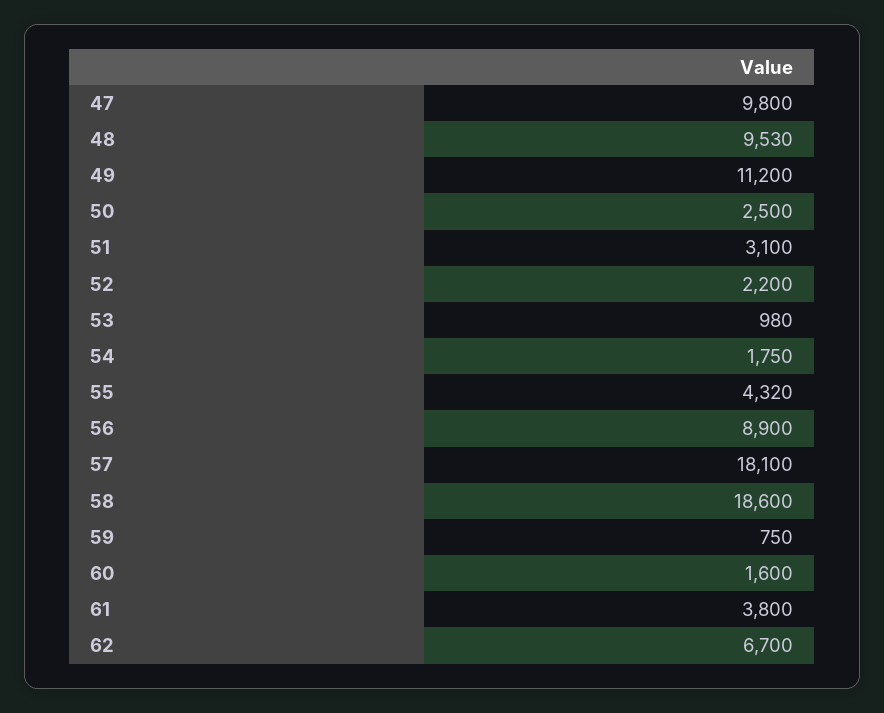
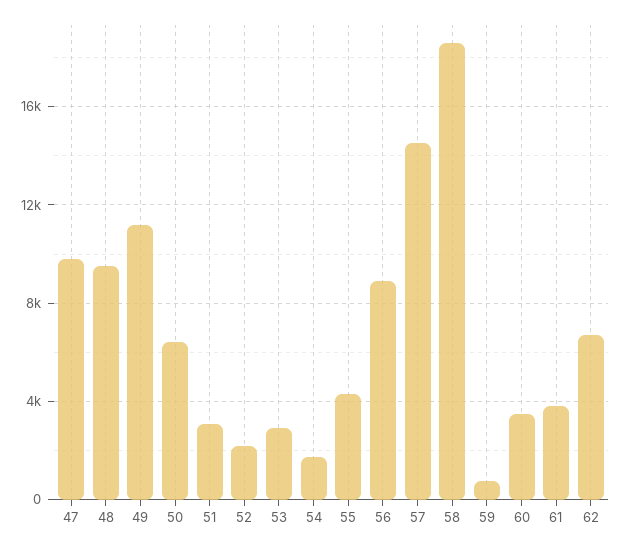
  {
    "47": 9800,
    "48": 9530,
    "49": 11200,
-   "50": 2500,
+   "50": 6500,
    "51": 3100,
    "52": 2200,
-   "53": 980,
+   "53": 3000,
    "54": 1750,
    "55": 4320,
    "56": 8900,
-   "57": 18100,
+   "57": 14500,
    "58": 18600,
    "59": 750,
-   "60": 1600,
+   "60": 3500,
    "61": 3800,
    "62": 6700
  }

